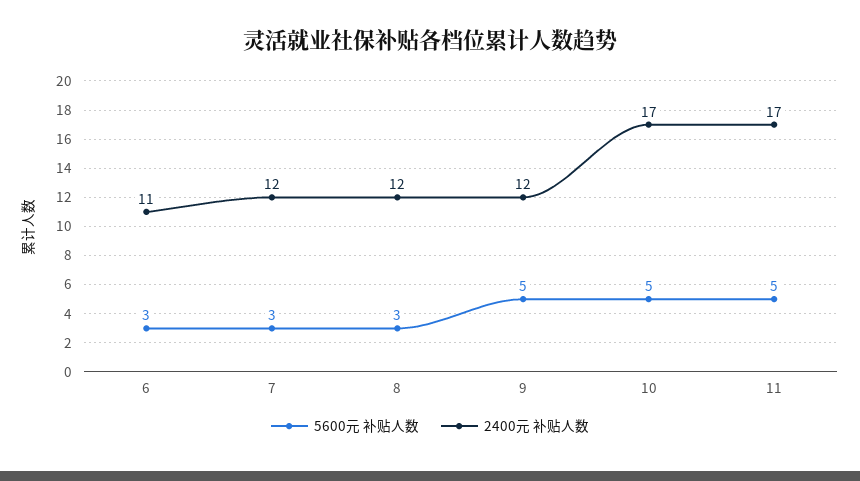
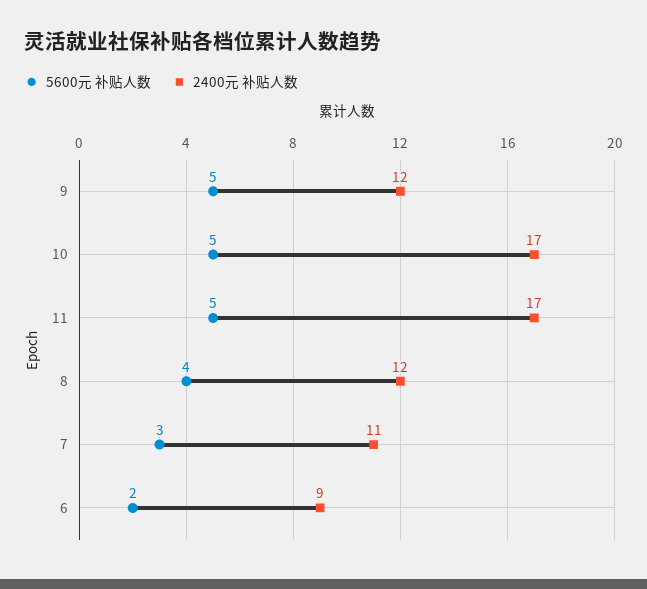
  {
    "5600元 补贴人数": {
-     "6": 3,
+     "6": 2,
      "7": 3,
-     "8": 3,
+     "8": 4,
      "9": 5,
      "10": 5,
      "11": 5
    },
    "2400元 补贴人数": {
-     "6": 11,
+     "6": 9,
-     "7": 12,
+     "7": 11,
      "8": 12,
      "9": 12,
      "10": 17,
      "11": 17
    }
  }

